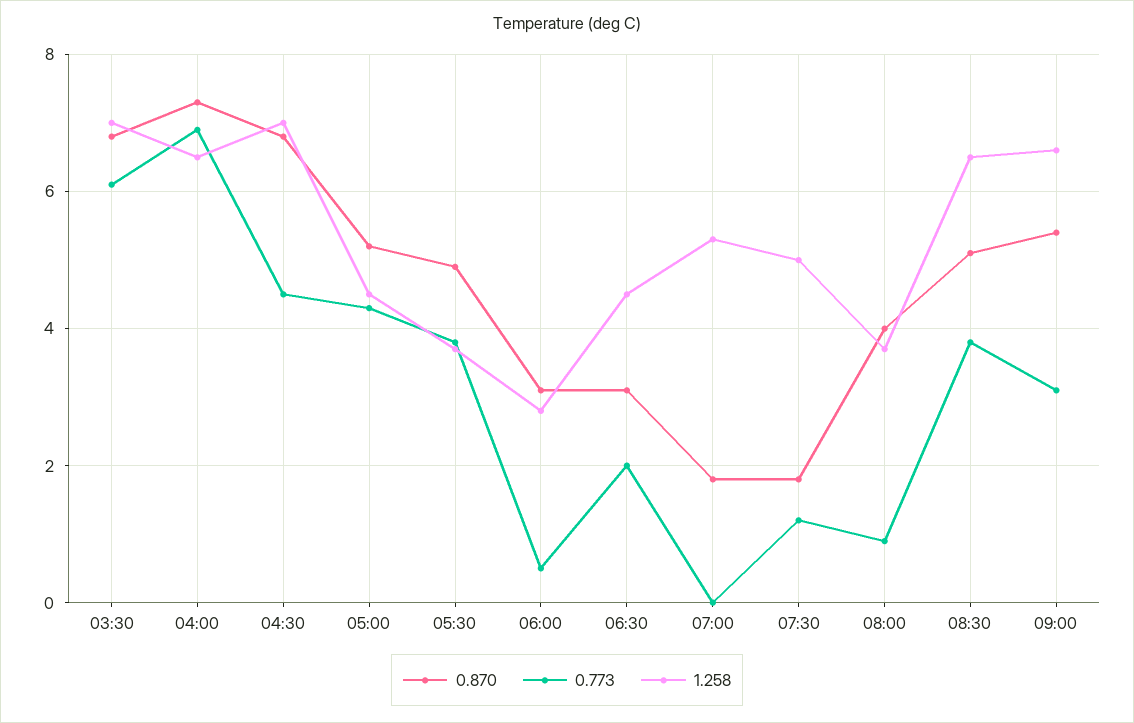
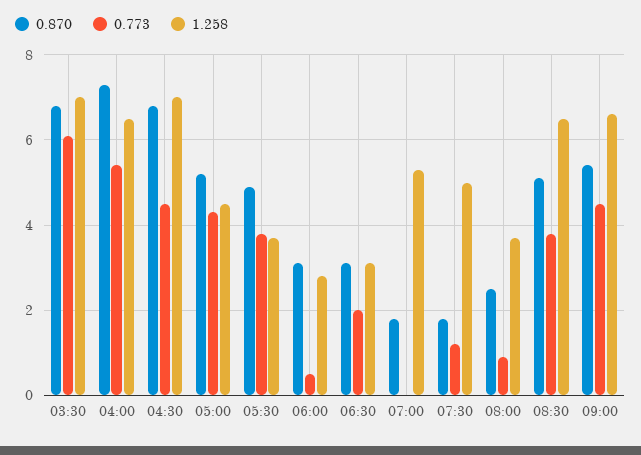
  {
    "0.870": {
      "03:30": 7,
      "04:00": 7.5,
      "04:30": 7,
      "05:00": 5,
      "05:30": 5,
      "06:00": 3,
      "06:30": 3,
      "07:00": 2,
      "07:30": 2,
-     "08:00": 4,
+     "08:00": 2.5,
      "08:30": 5,
      "09:00": 5.5
    },
    "0.773": {
      "03:30": 6,
-     "04:00": 7,
+     "04:00": 5.5,
      "04:30": 4.5,
      "05:00": 4.5,
      "05:30": 4,
      "06:00": 0.5,
      "06:30": 2,
      "07:00": 0,
      "07:30": 1,
      "08:00": 1,
      "08:30": 4,
-     "09:00": 3
+     "09:00": 4.5
    },
    "1.258": {
      "03:30": 7,
      "04:00": 6.5,
      "04:30": 7,
      "05:00": 4.5,
      "05:30": 3.5,
      "06:00": 3,
-     "06:30": 4.5,
+     "06:30": 3,
      "07:00": 5.5,
      "07:30": 5,
      "08:00": 3.5,
      "08:30": 6.5,
      "09:00": 6.5
    }
  }

